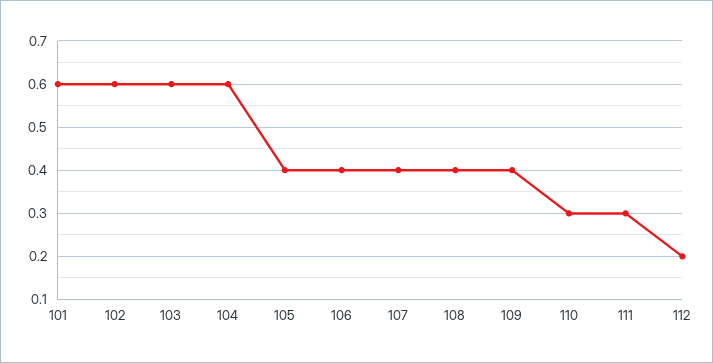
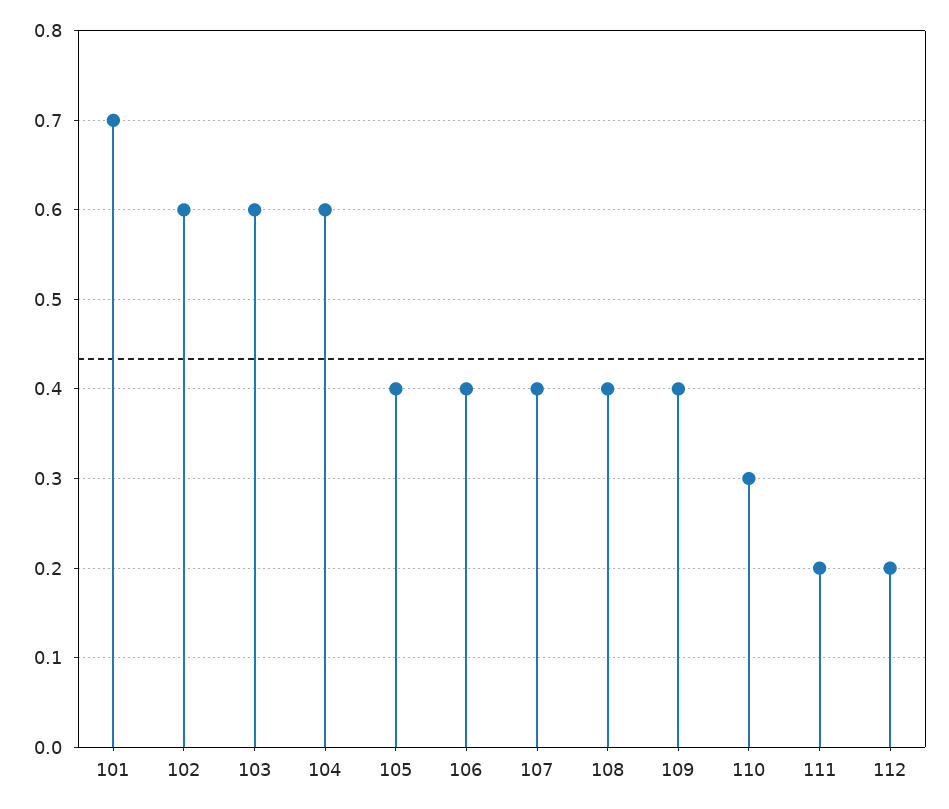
  {
-   "101": 0.6,
+   "101": 0.7,
    "102": 0.6,
    "103": 0.6,
    "104": 0.6,
    "105": 0.4,
    "106": 0.4,
    "107": 0.4,
    "108": 0.4,
    "109": 0.4,
    "110": 0.3,
-   "111": 0.3,
+   "111": 0.2,
    "112": 0.2
  }

